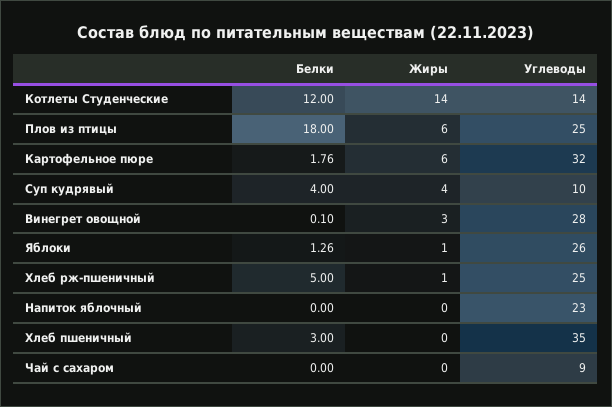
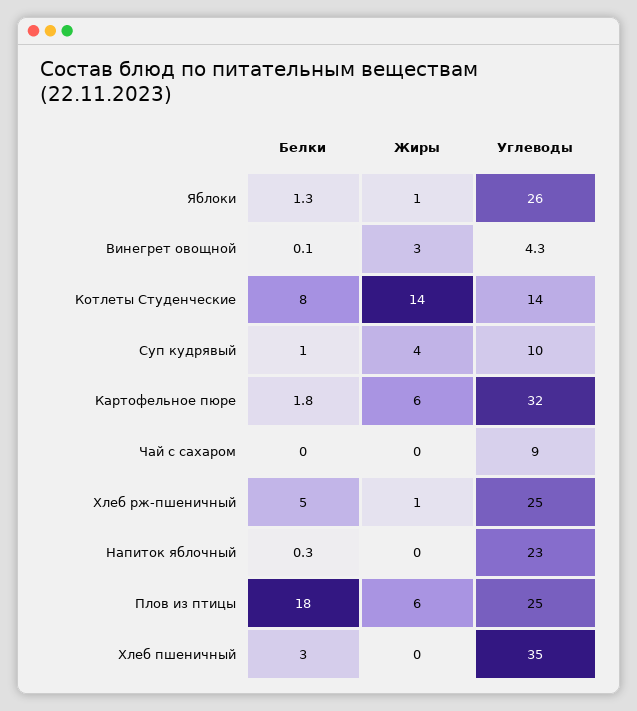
  {
    "Белки": {
-     "Котлеты Студенческие": 12,
+     "Котлеты Студенческие": 8,
      "Плов из птицы": 18,
      "Картофельное пюре": 1.76,
-     "Суп кудрявый": 4,
+     "Суп кудрявый": 1,
      "Винегрет овощной": 0.1,
      "Яблоки": 1.26,
      "Хлеб рж-пшеничный": 5,
-     "Напиток яблочный": 0,
+     "Напиток яблочный": 0.3,
      "Хлеб пшеничный": 3,
      "Чай с сахаром": 0
    },
    "Жиры": {
      "Котлеты Студенческие": 14,
      "Плов из птицы": 6,
      "Картофельное пюре": 6,
      "Суп кудрявый": 4,
      "Винегрет овощной": 3,
      "Яблоки": 1,
      "Хлеб рж-пшеничный": 1,
      "Напиток яблочный": 0,
      "Хлеб пшеничный": 0,
      "Чай с сахаром": 0
    },
    "Углеводы": {
      "Котлеты Студенческие": 14,
      "Плов из птицы": 25,
      "Картофельное пюре": 32,
      "Суп кудрявый": 10,
-     "Винегрет овощной": 28,
+     "Винегрет овощной": 4.3,
      "Яблоки": 26,
      "Хлеб рж-пшеничный": 25,
      "Напиток яблочный": 23,
      "Хлеб пшеничный": 35,
      "Чай с сахаром": 9
    }
  }

